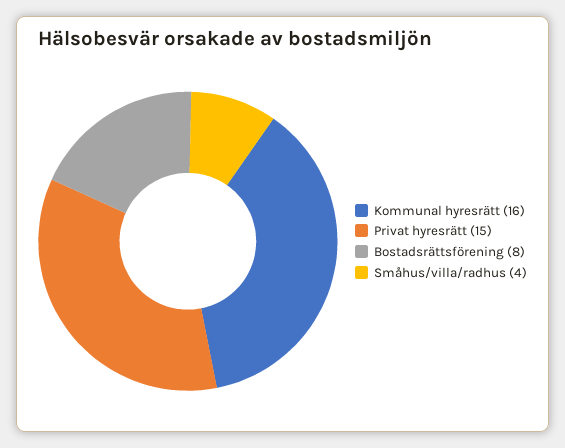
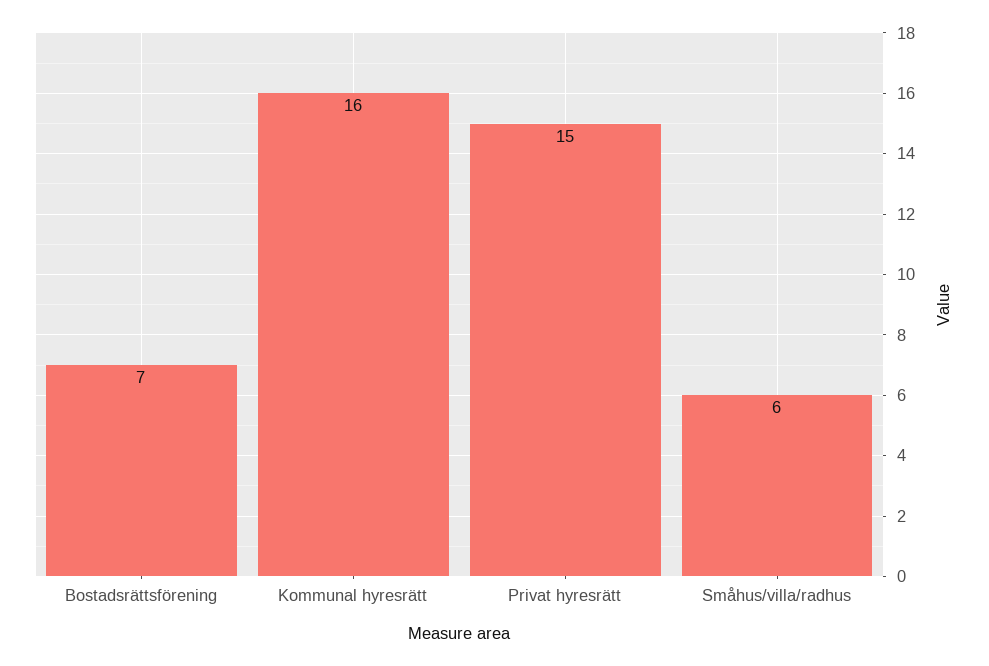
  {
    "Kommunal hyresrätt": 16,
    "Privat hyresrätt": 15,
-   "Bostadsrättsförening": 8,
+   "Bostadsrättsförening": 7,
-   "Småhus/villa/radhus": 4
+   "Småhus/villa/radhus": 6
  }

